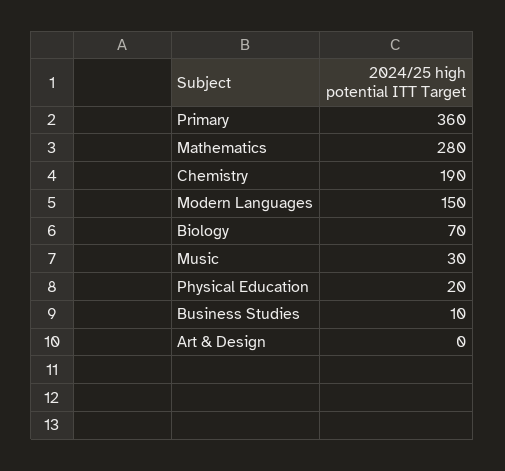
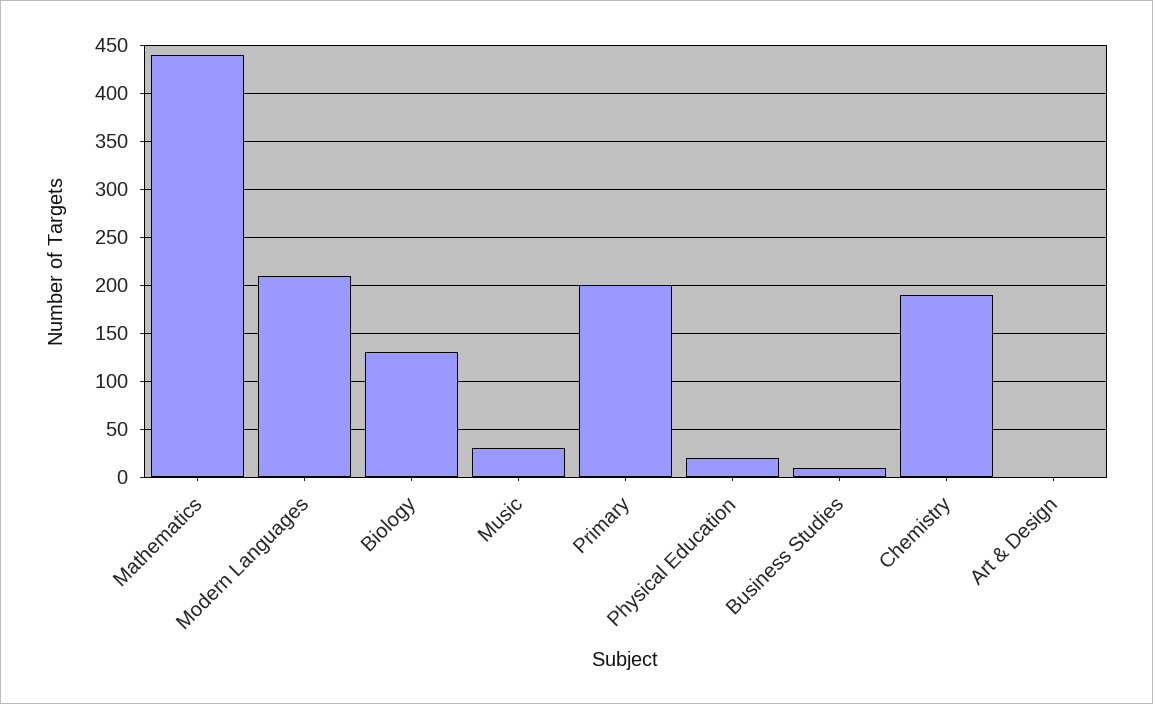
  {
-   "Primary": 360,
+   "Primary": 200,
-   "Mathematics": 280,
+   "Mathematics": 440,
    "Chemistry": 190,
-   "Modern Languages": 150,
+   "Modern Languages": 210,
-   "Biology": 70,
+   "Biology": 130,
    "Music": 30,
    "Physical Education": 20,
    "Business Studies": 10,
    "Art & Design": 0
  }

